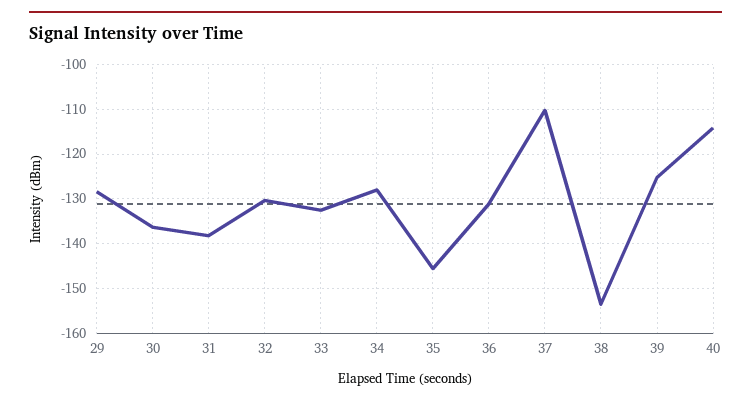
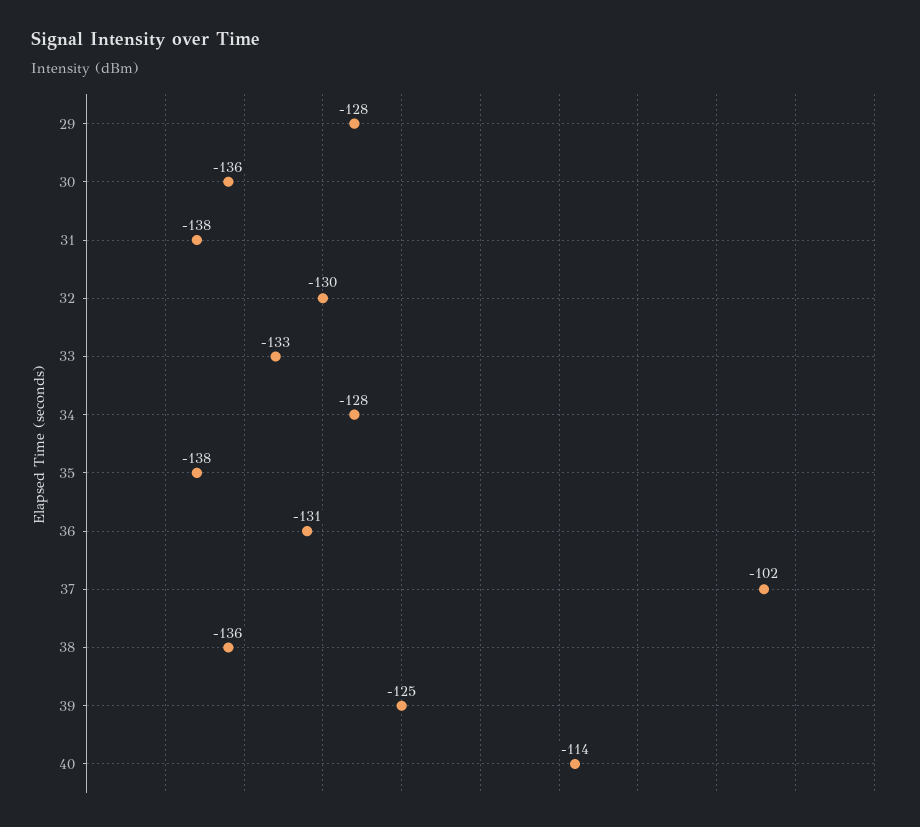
  {
    "29": -128,
    "30": -136,
    "31": -138,
    "32": -130,
    "33": -133,
    "34": -128,
-   "35": -146,
+   "35": -138,
    "36": -131,
-   "37": -110,
+   "37": -102,
-   "38": -154,
+   "38": -136,
    "39": -125,
    "40": -114
  }

